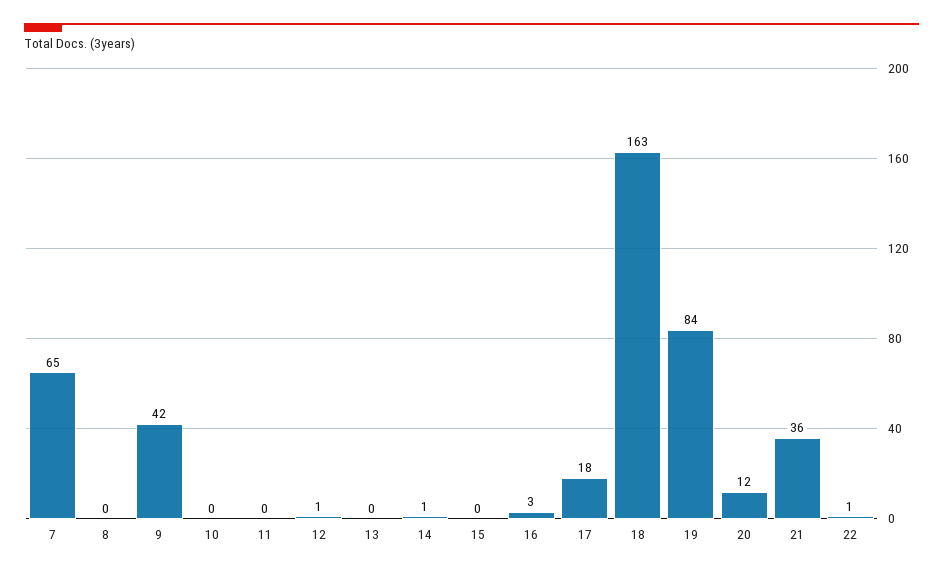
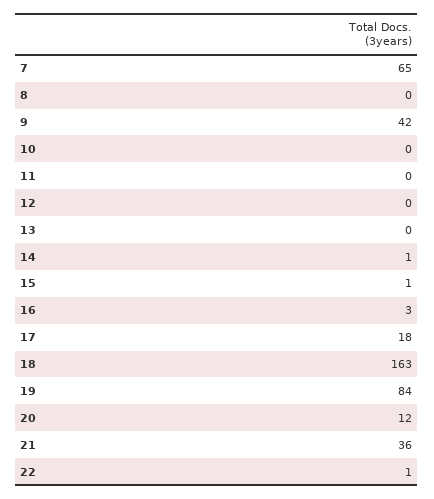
  {
    "7": 65,
    "8": 0,
    "9": 42,
    "10": 0,
    "11": 0,
-   "12": 1,
+   "12": 0,
    "13": 0,
    "14": 1,
-   "15": 0,
+   "15": 1,
    "16": 3,
    "17": 18,
    "18": 163,
    "19": 84,
    "20": 12,
    "21": 36,
    "22": 1
  }

